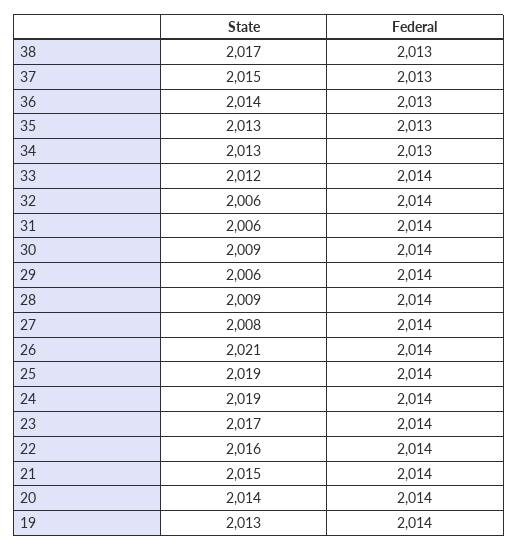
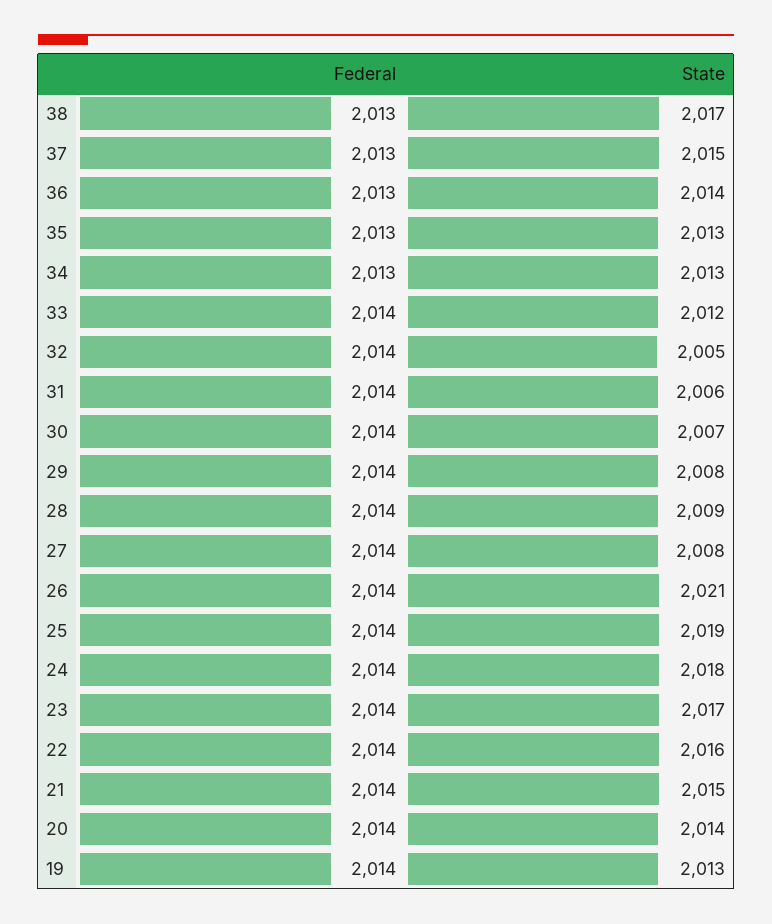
  {
    "State": {
      "38": 2017,
      "37": 2015,
      "36": 2014,
      "35": 2013,
      "34": 2013,
      "33": 2012,
-     "32": 2006,
+     "32": 2005,
      "31": 2006,
-     "30": 2009,
+     "30": 2007,
-     "29": 2006,
+     "29": 2008,
      "28": 2009,
      "27": 2008,
      "26": 2021,
      "25": 2019,
-     "24": 2019,
+     "24": 2018,
      "23": 2017,
      "22": 2016,
      "21": 2015,
      "20": 2014,
      "19": 2013
    },
    "Federal": {
      "38": 2013,
      "37": 2013,
      "36": 2013,
      "35": 2013,
      "34": 2013,
      "33": 2014,
      "32": 2014,
      "31": 2014,
      "30": 2014,
      "29": 2014,
      "28": 2014,
      "27": 2014,
      "26": 2014,
      "25": 2014,
      "24": 2014,
      "23": 2014,
      "22": 2014,
      "21": 2014,
      "20": 2014,
      "19": 2014
    }
  }

